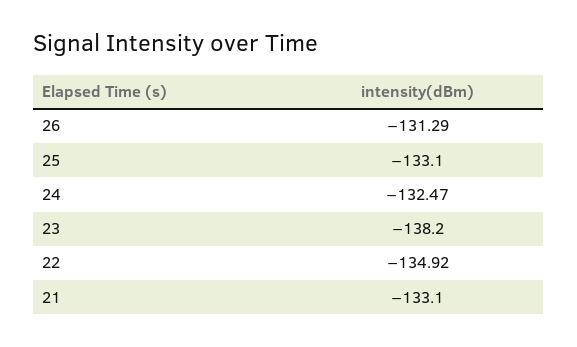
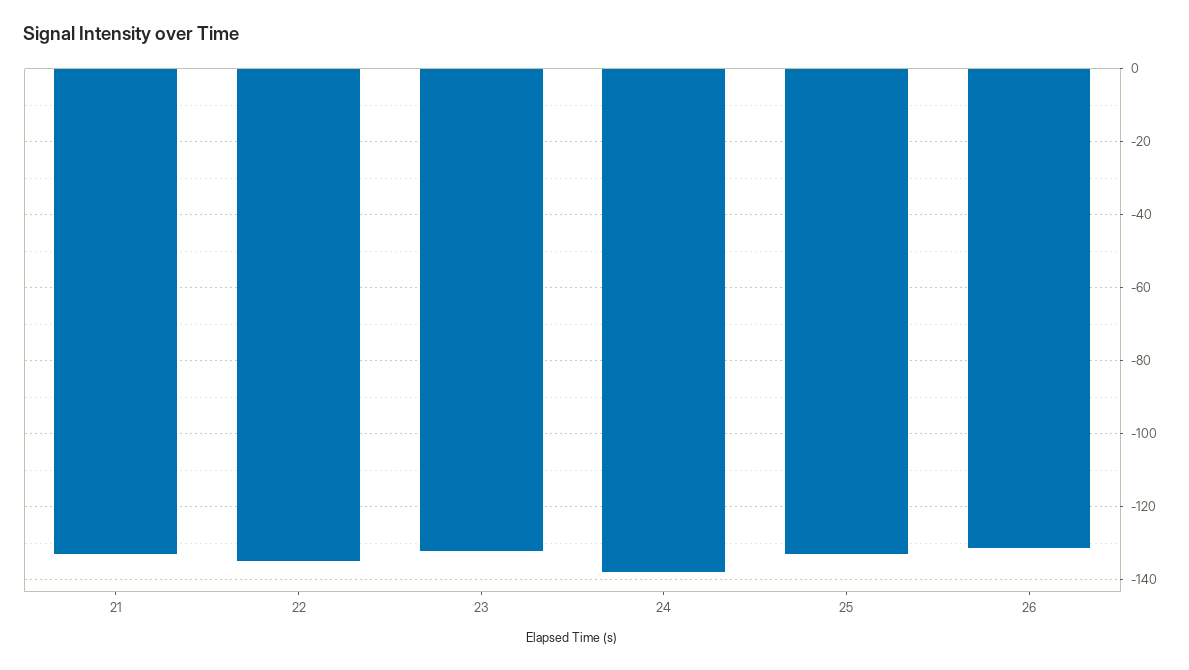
  {
    "26": -131.29,
    "25": -133.1,
-   "24": -132.47,
+   "24": -138,
-   "23": -138.2,
+   "23": -132,
    "22": -134.92,
    "21": -133.1
  }

